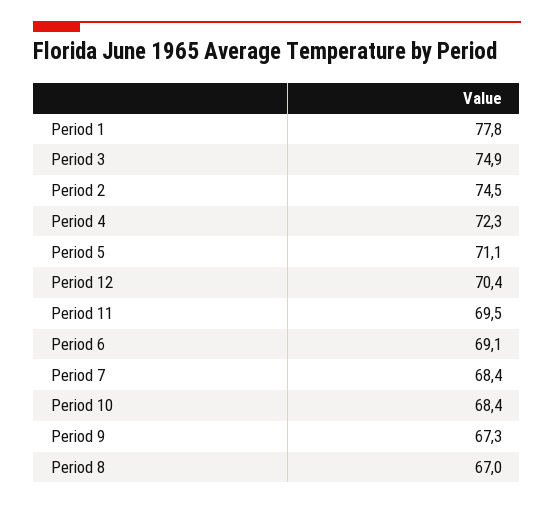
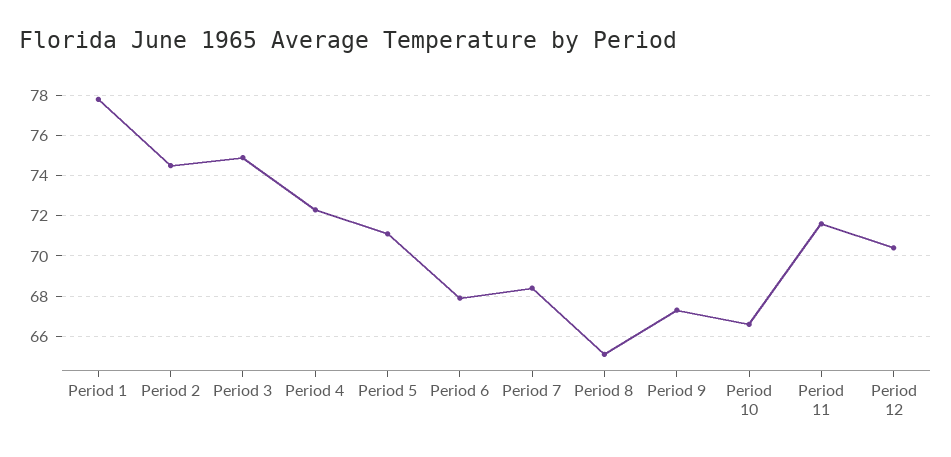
  {
    "Period 1": 77.8,
    "Period 3": 74.9,
    "Period 2": 74.5,
    "Period 4": 72.3,
    "Period 5": 71.1,
    "Period 12": 70.4,
-   "Period 11": 69.5,
+   "Period 11": 71.5,
-   "Period 6": 69.1,
+   "Period 6": 68,
    "Period 7": 68.4,
-   "Period 10": 68.4,
+   "Period 10": 66.5,
    "Period 9": 67.3,
-   "Period 8": 67
+   "Period 8": 65
  }

